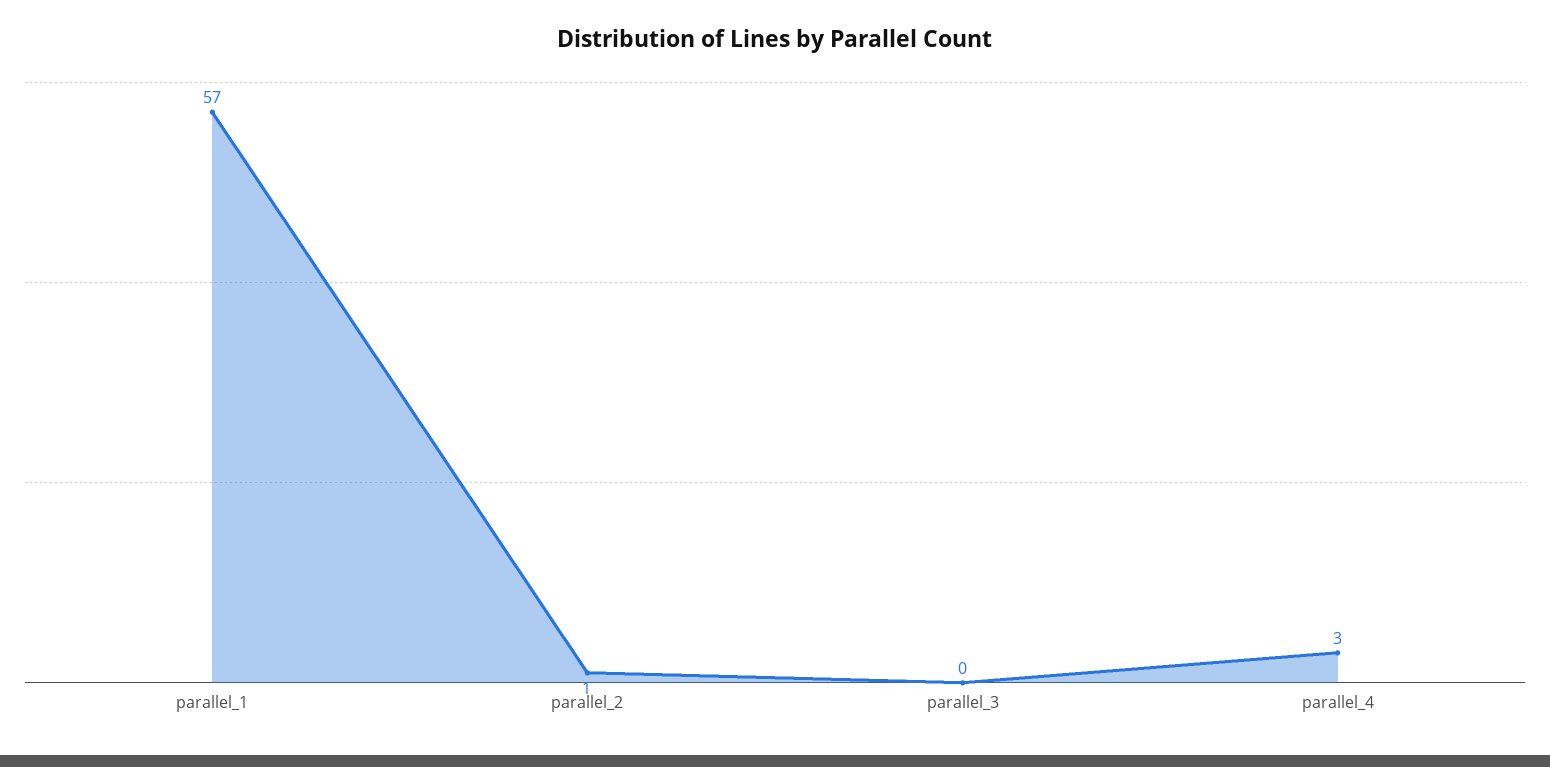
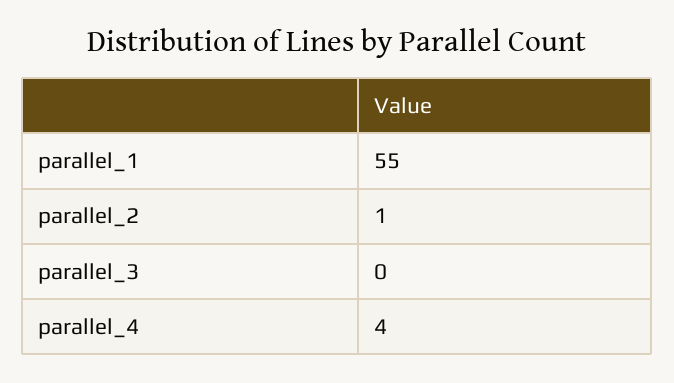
  {
-   "parallel_1": 57,
+   "parallel_1": 55,
    "parallel_2": 1,
    "parallel_3": 0,
-   "parallel_4": 3
+   "parallel_4": 4
  }

